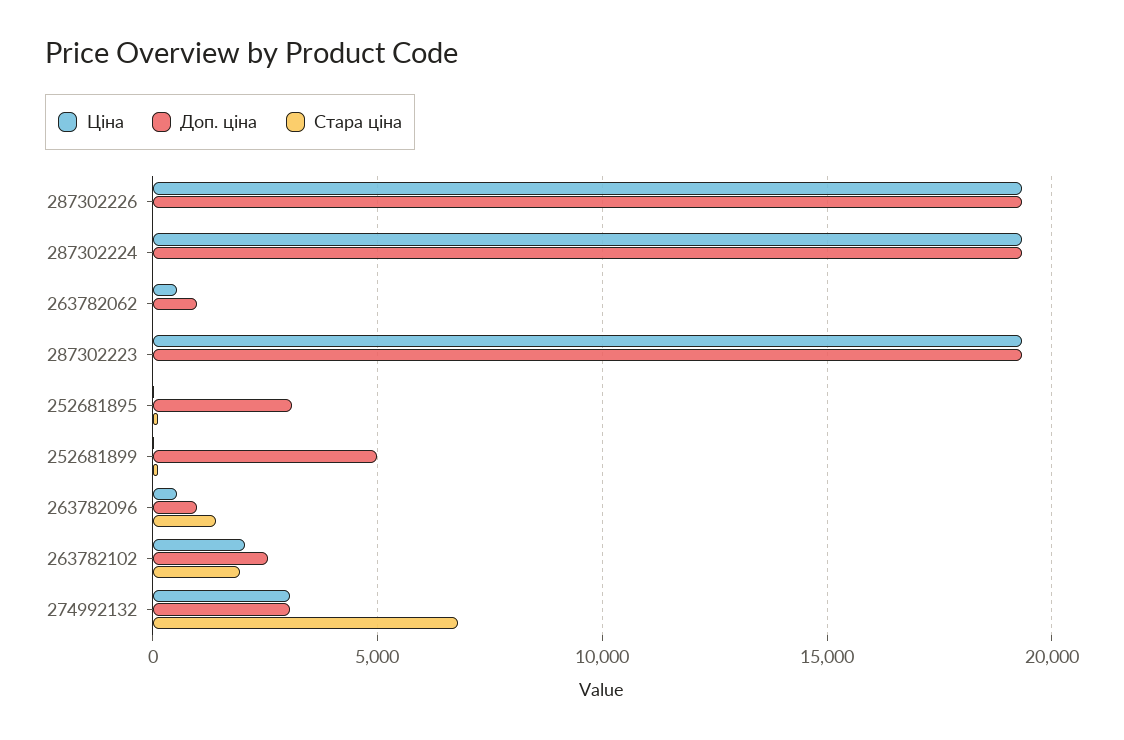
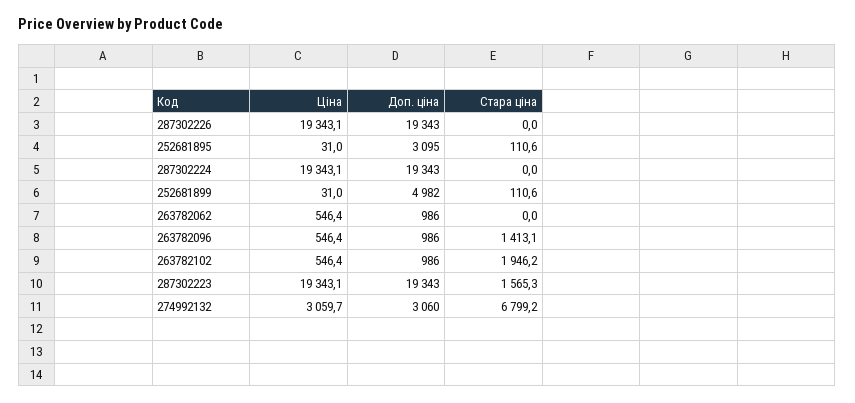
  {
    "Ціна": {
      "287302226": 19343.1,
      "287302224": 19343.1,
      "263782062": 546.4,
      "287302223": 19343.1,
      "252681895": 31,
      "252681899": 31,
      "263782096": 546.4,
-     "263782102": 2000,
+     "263782102": 546.4,
      "274992132": 3059.7
    },
    "Доп. ціна": {
      "287302226": 19343,
      "287302224": 19343,
      "263782062": 986,
      "287302223": 19343,
      "252681895": 3095,
      "252681899": 4982,
      "263782096": 986,
-     "263782102": 2500,
+     "263782102": 986,
      "274992132": 3060
    },
    "Стара ціна": {
      "287302226": 0,
      "287302224": 0,
      "263782062": 0,
-     "287302223": 0,
+     "287302223": 1565.3,
      "252681895": 110.6,
      "252681899": 110.6,
      "263782096": 1413.1,
      "263782102": 1946.2,
      "274992132": 6799.2
    }
  }

